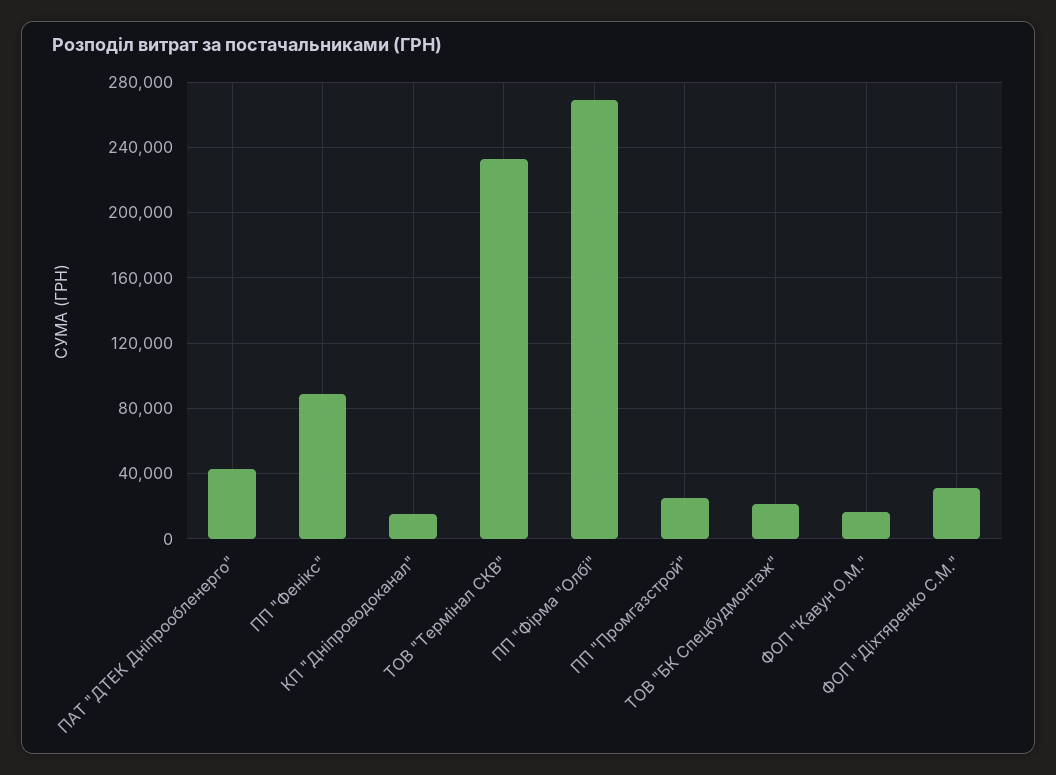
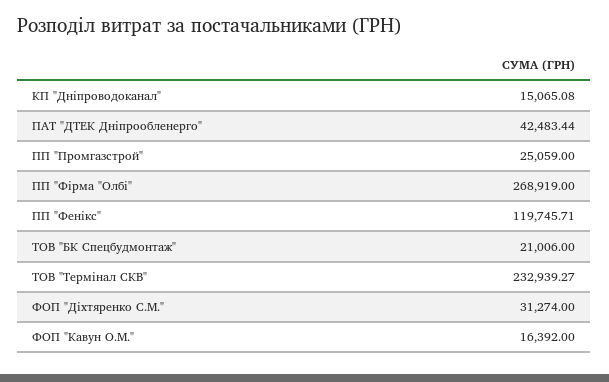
  {
    "ПАТ \"ДТЕК Дніпрообленерго\"": 42483.44,
-   "ПП \"Фенікс\"": 90000,
+   "ПП \"Фенікс\"": 119745.71,
    "КП \"Дніпроводоканал\"": 15065.08,
    "ТОВ \"Термінал СКВ\"": 232939.27,
    "ПП \"Фiрма \"Олбі\"": 268919,
    "ПП \"Промгазстрой\"": 25059,
    "ТОВ \"БК Спецбудмонтаж\"": 21006,
    "ФОП \"Кавун О.М.\"": 16392,
    "ФОП \"Діхтяренко С.М.\"": 31274
  }

